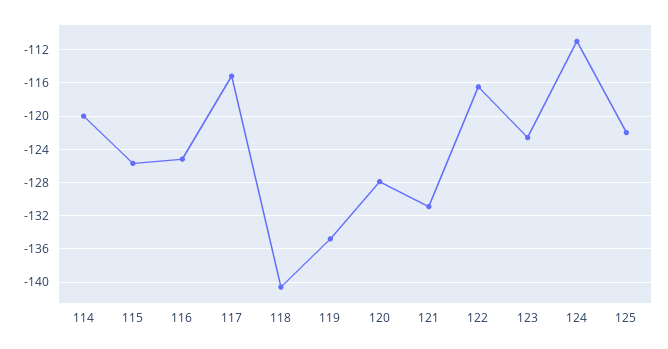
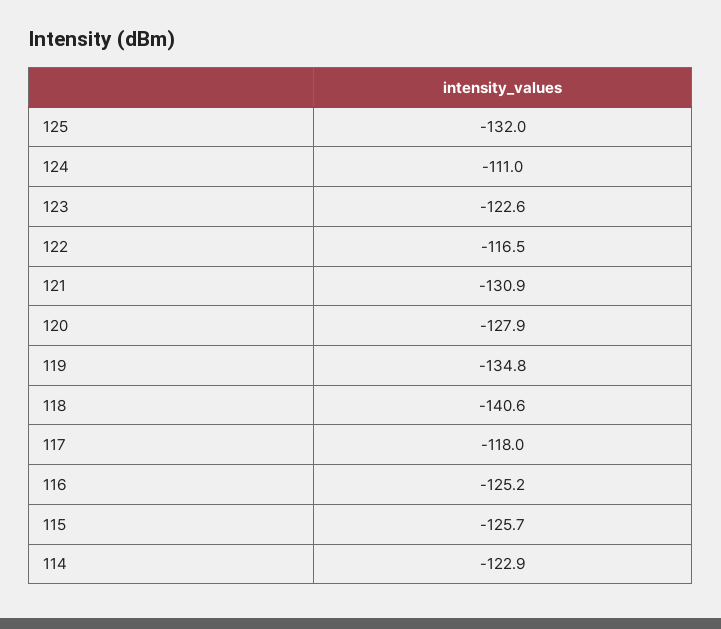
  {
-   "114": -120,
+   "114": -122.9,
    "115": -125.7,
    "116": -125.2,
-   "117": -115,
+   "117": -118,
    "118": -140.6,
    "119": -134.8,
    "120": -127.9,
    "121": -130.9,
    "122": -116.5,
    "123": -122.6,
    "124": -111,
-   "125": -122
+   "125": -132
  }

